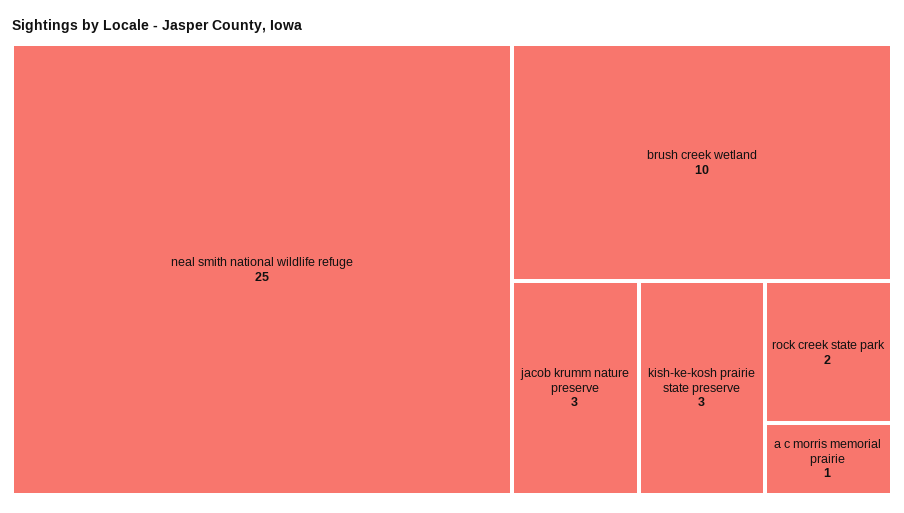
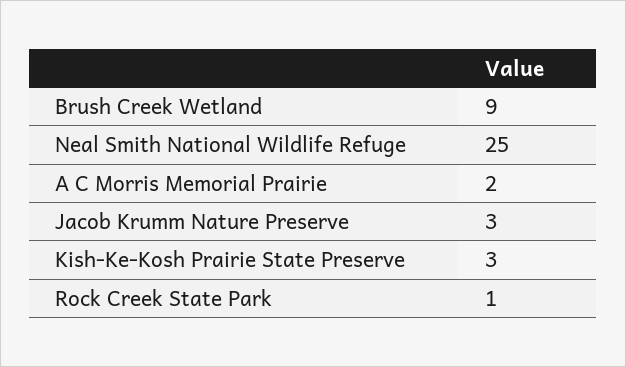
  {
    "neal smith national wildlife refuge": 25,
-   "brush creek wetland": 10,
+   "brush creek wetland": 9,
    "jacob krumm nature preserve": 3,
    "kish-ke-kosh prairie state preserve": 3,
-   "rock creek state park": 2,
+   "rock creek state park": 1,
-   "a c morris memorial prairie": 1
+   "a c morris memorial prairie": 2
  }

